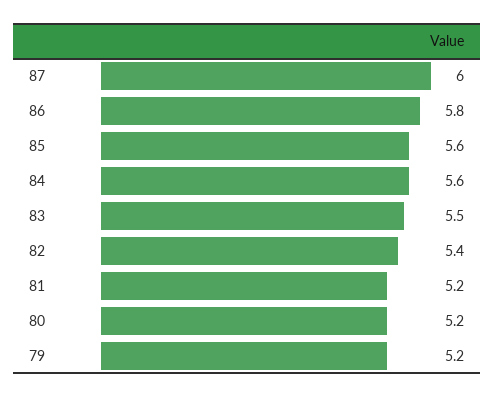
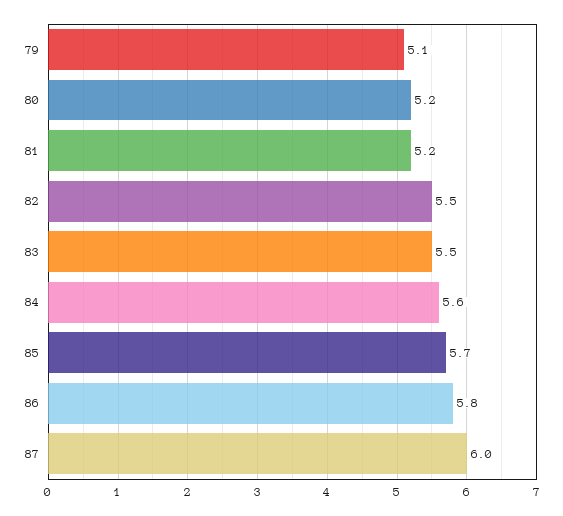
  {
    "87": 6,
    "86": 5.8,
-   "85": 5.6,
+   "85": 5.7,
    "84": 5.6,
    "83": 5.5,
-   "82": 5.4,
+   "82": 5.5,
    "81": 5.2,
    "80": 5.2,
-   "79": 5.2
+   "79": 5.1
  }

